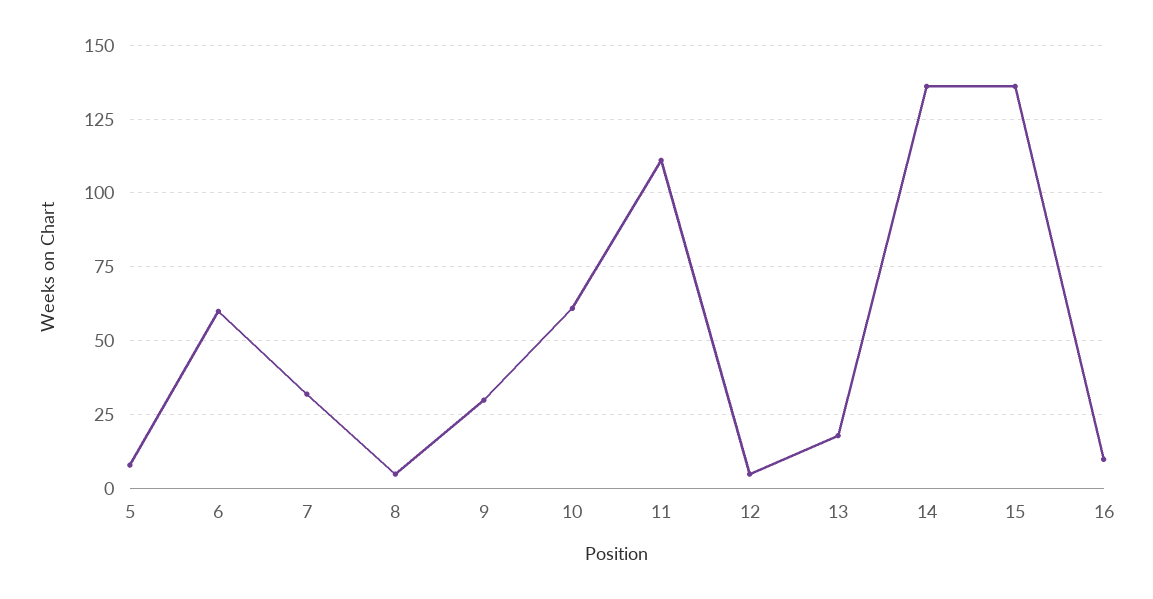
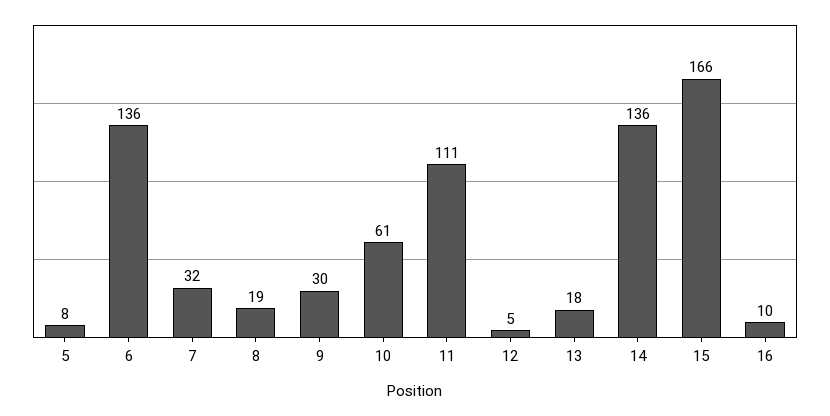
  {
    "5": 8,
-   "6": 60,
+   "6": 136,
    "7": 32,
-   "8": 5,
+   "8": 19,
    "9": 30,
    "10": 61,
    "11": 111,
    "12": 5,
    "13": 18,
    "14": 136,
-   "15": 135,
+   "15": 166,
    "16": 10
  }

